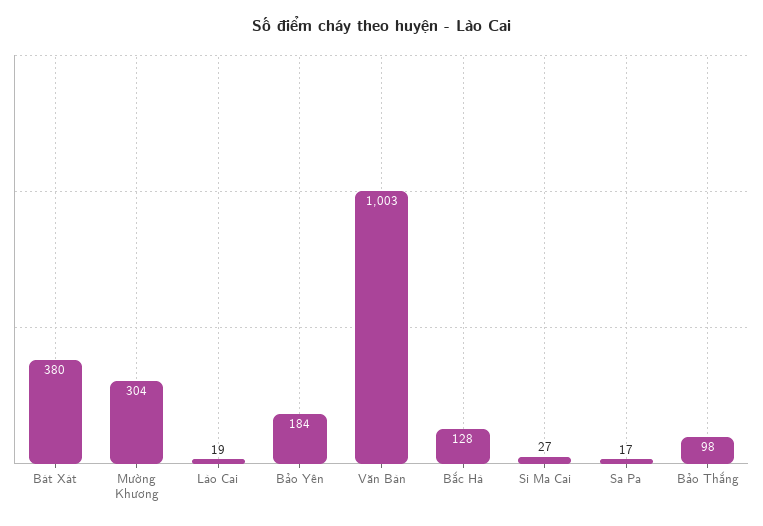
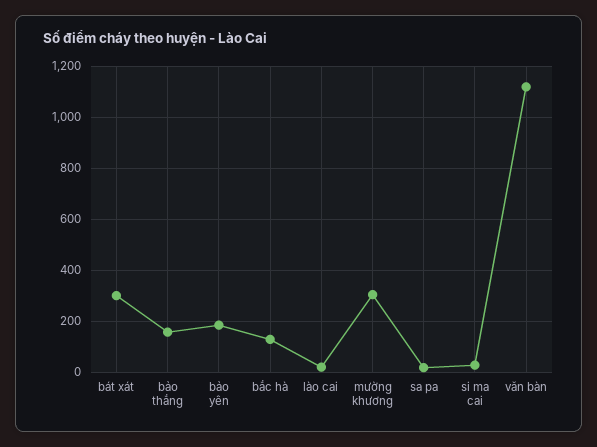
  {
-   "Bát Xát": 380,
+   "Bát Xát": 300,
    "Mường Khương": 304,
    "Lào Cai": 19,
    "Bảo Yên": 184,
-   "Văn Bàn": 1003,
+   "Văn Bàn": 1125,
    "Bắc Hà": 128,
    "Si Ma Cai": 27,
    "Sa Pa": 17,
-   "Bảo Thắng": 98
+   "Bảo Thắng": 150
  }

